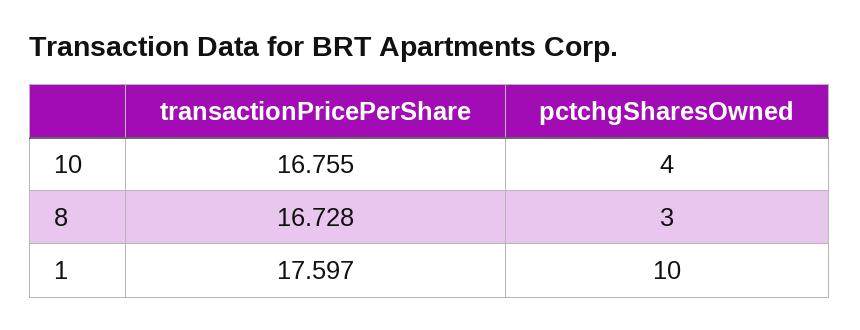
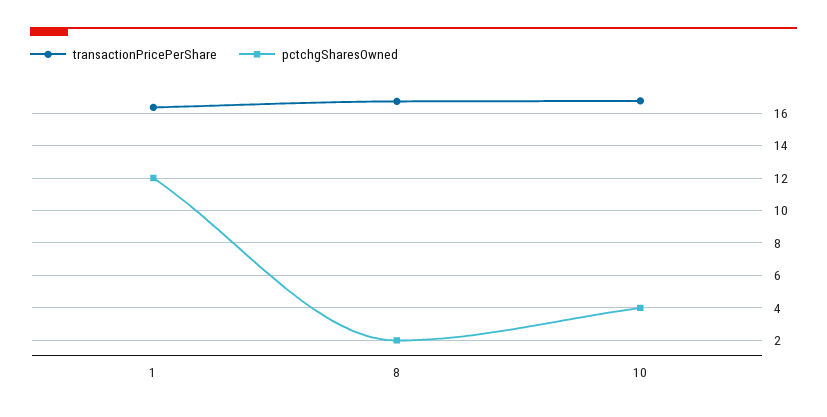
  {
    "transactionPricePerShare": {
      "10": 16.755,
      "8": 16.728,
-     "1": 17.597
+     "1": 16.5
    },
    "pctchgSharesOwned": {
      "10": 4,
-     "8": 3,
+     "8": 2,
-     "1": 10
+     "1": 12
    }
  }

